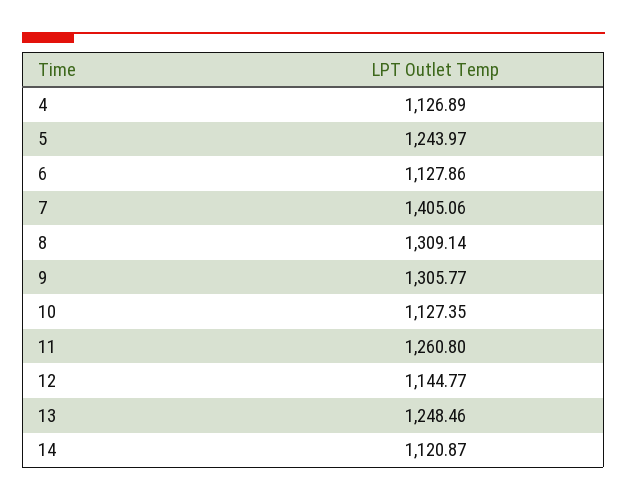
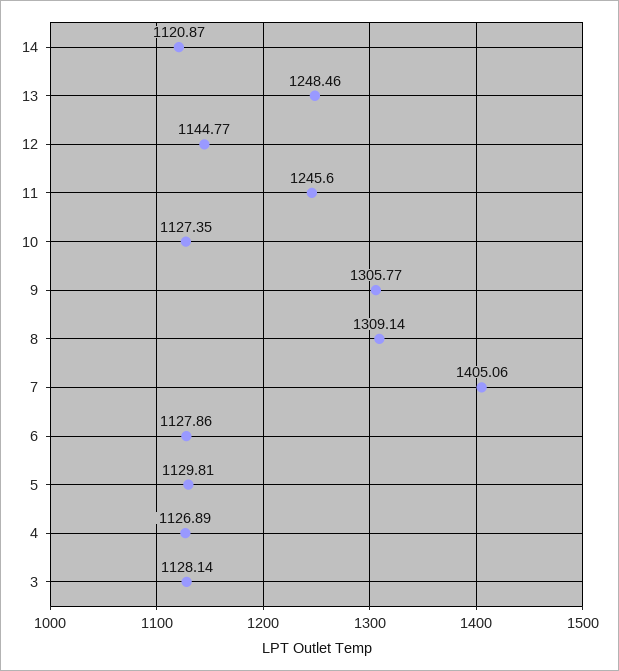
  {
    "4": 1126.89,
-   "5": 1243.97,
+   "5": 1129.81,
    "6": 1127.86,
    "7": 1405.06,
    "8": 1309.14,
    "9": 1305.77,
    "10": 1127.35,
-   "11": 1260.8,
+   "11": 1245.6,
    "12": 1144.77,
    "13": 1248.46,
-   "14": 1120.87
+   "14": 1120.87,
+   "3": 1128.14
  }

